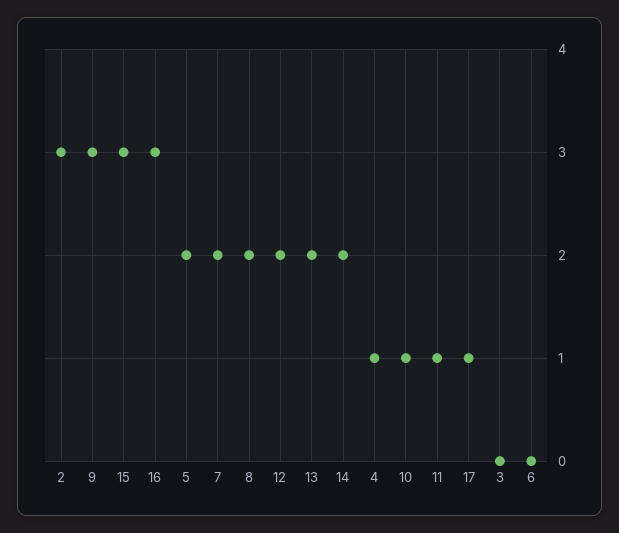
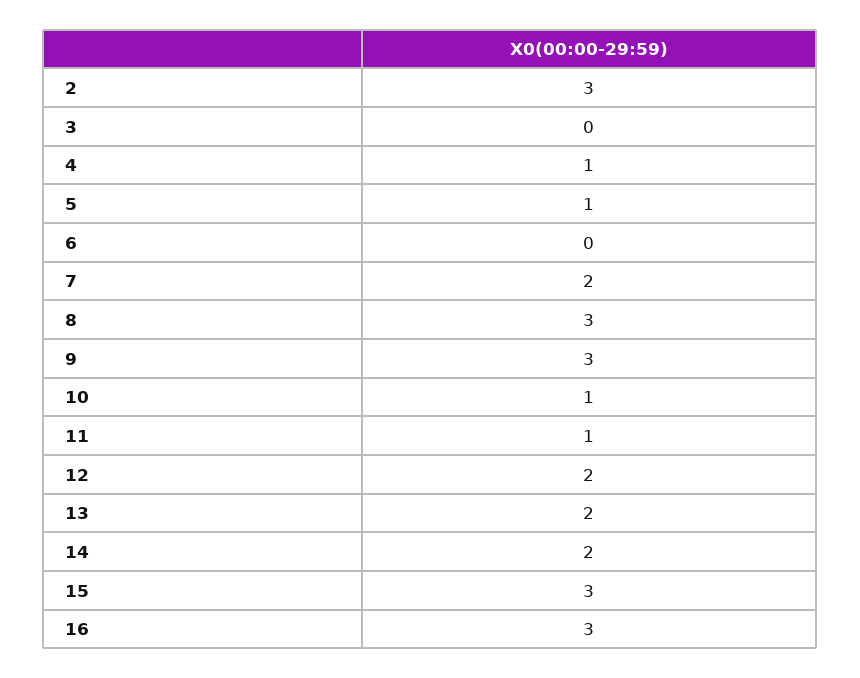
  {
    "2": 3,
    "9": 3,
    "15": 3,
    "16": 3,
-   "5": 2,
+   "5": 1,
    "7": 2,
-   "8": 2,
+   "8": 3,
    "12": 2,
    "13": 2,
    "14": 2,
    "4": 1,
    "10": 1,
    "11": 1,
-   "17": 1,
    "3": 0,
    "6": 0
  }

